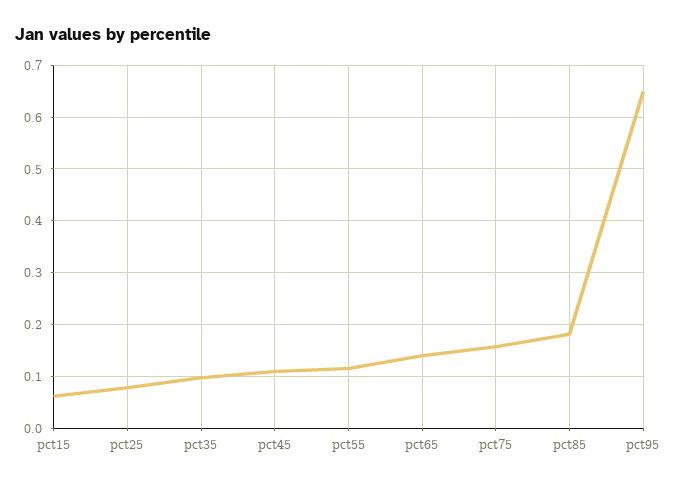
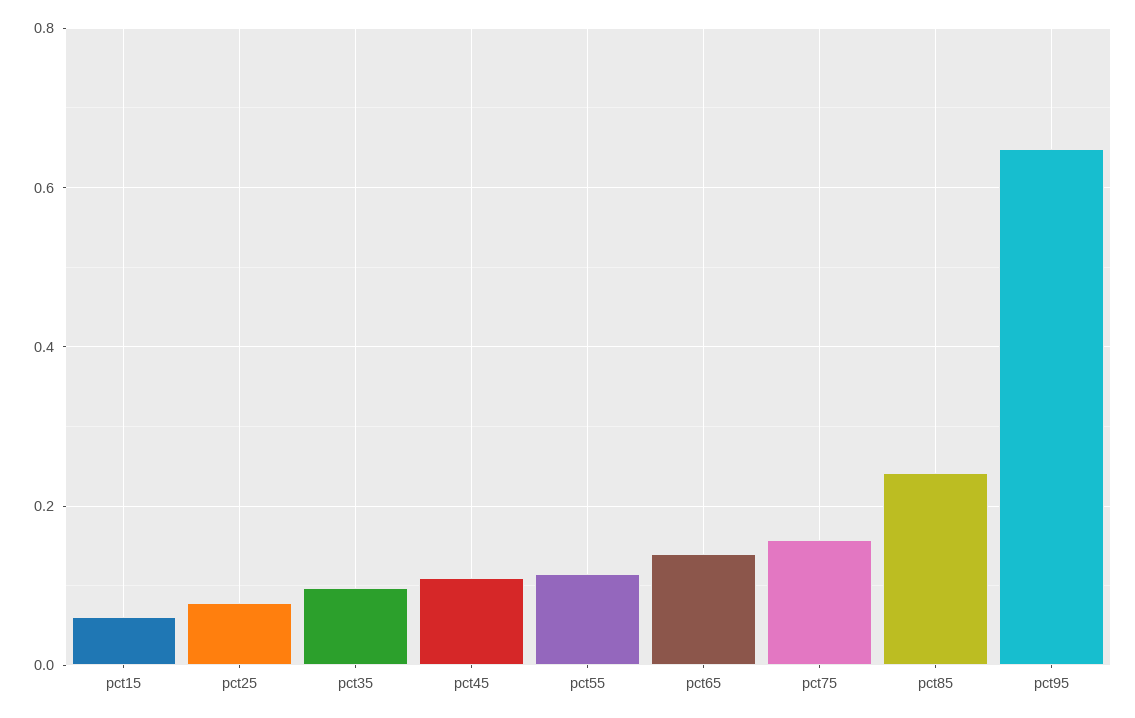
  {
    "pct15": 0.06,
    "pct25": 0.08,
    "pct35": 0.1,
    "pct45": 0.1,
    "pct55": 0.12,
    "pct65": 0.14,
    "pct75": 0.16,
-   "pct85": 0.18,
+   "pct85": 0.24,
    "pct95": 0.64
  }

